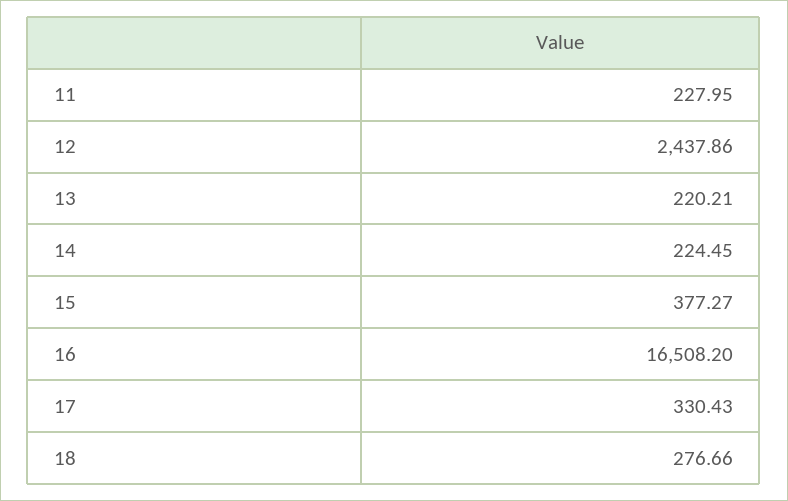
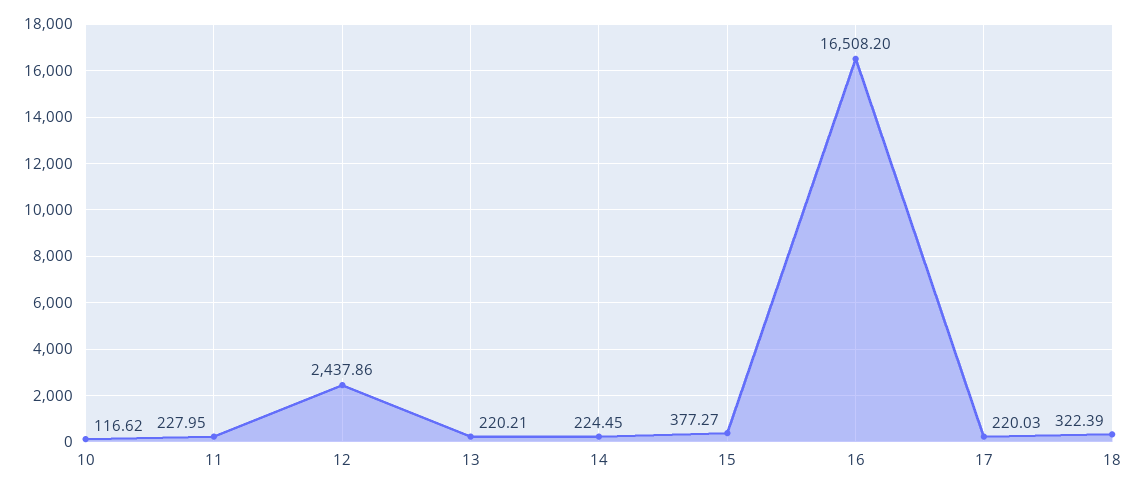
  {
    "11": 227.95,
    "12": 2437.86,
    "13": 220.21,
    "14": 224.45,
    "15": 377.27,
    "16": 16508.2,
-   "17": 330.43,
+   "17": 220.03,
-   "18": 276.66
+   "18": 322.39,
+   "10": 116.62
  }

